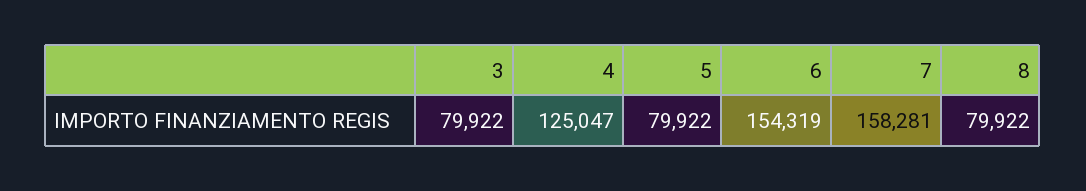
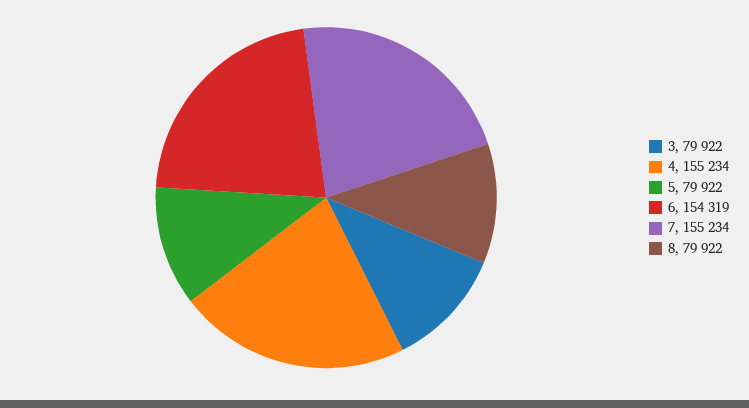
  {
    "3": 79922,
-   "4": 125047,
+   "4": 155234,
    "5": 79922,
    "6": 154319,
-   "7": 158281,
+   "7": 155234,
    "8": 79922
  }

